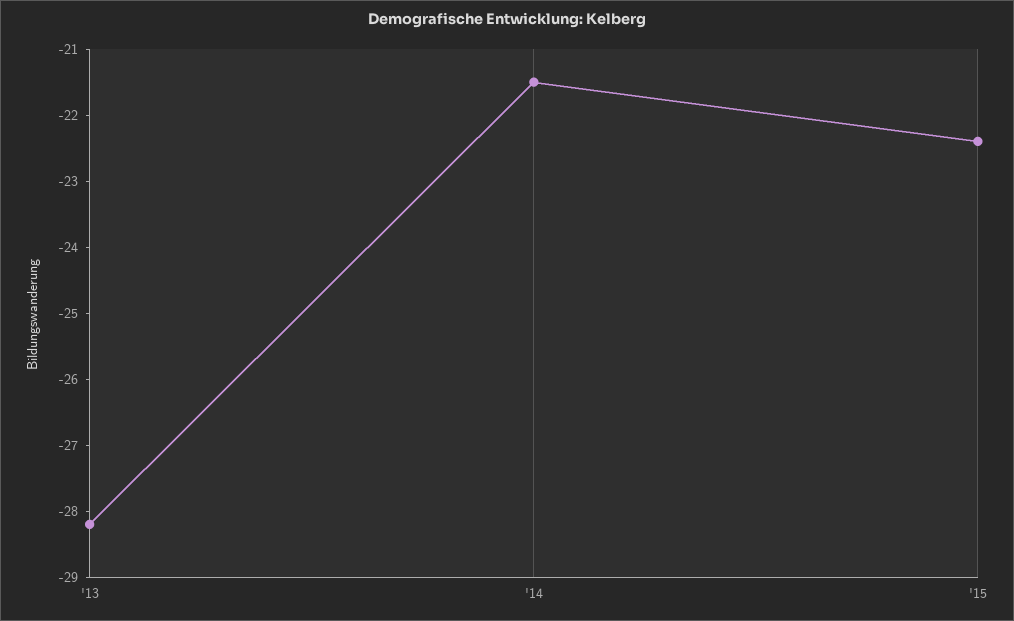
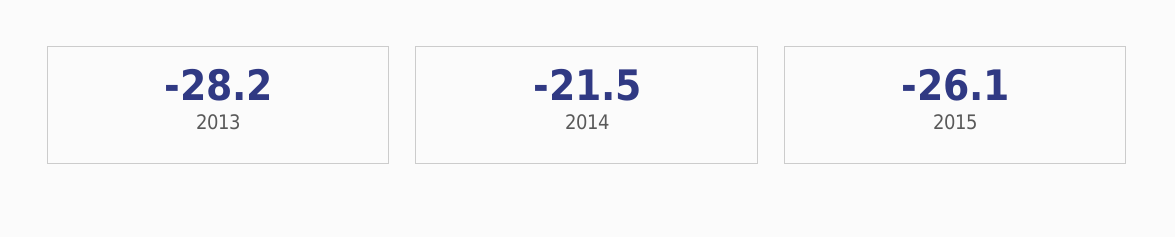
  {
    "'13": -28.2,
    "'14": -21.5,
-   "'15": -22.5
+   "'15": -26.1
  }

